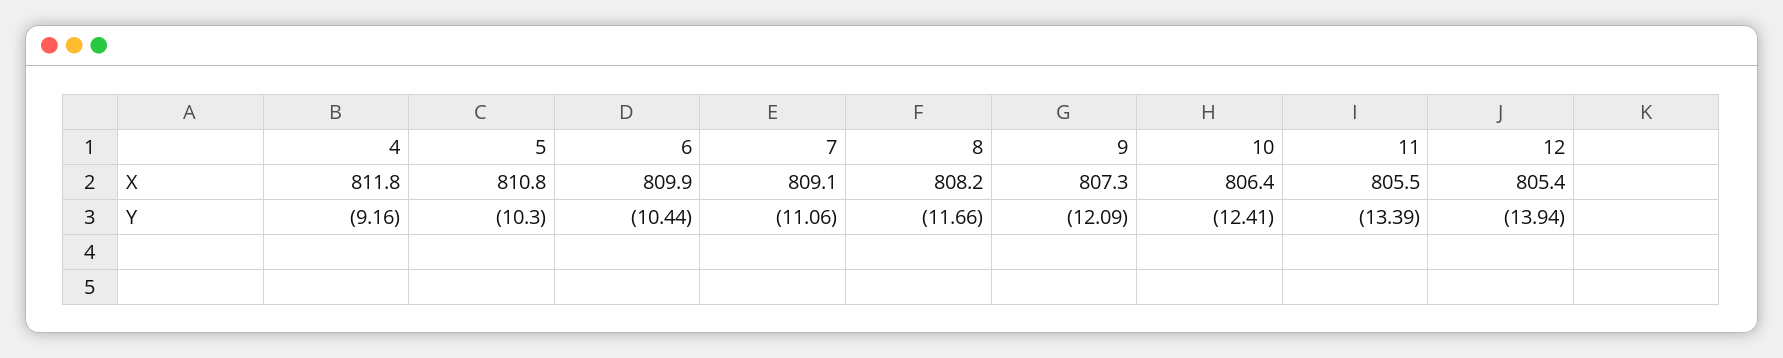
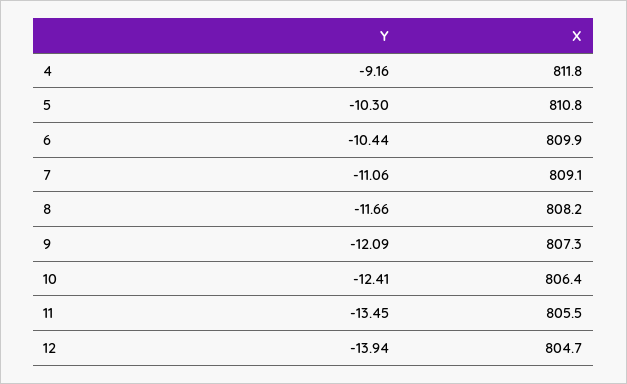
  {
    "4": {
      "X": 811.8,
      "Y": -9.16
    },
    "5": {
      "X": 810.8,
      "Y": -10.3
    },
    "6": {
      "X": 809.9,
      "Y": -10.44
    },
    "7": {
      "X": 809.1,
      "Y": -11.06
    },
    "8": {
      "X": 808.2,
      "Y": -11.66
    },
    "9": {
      "X": 807.3,
      "Y": -12.09
    },
    "10": {
      "X": 806.4,
      "Y": -12.41
    },
    "11": {
      "X": 805.5,
-     "Y": -13.39
+     "Y": -13.45
    },
    "12": {
-     "X": 805.4,
+     "X": 804.7,
      "Y": -13.94
    }
  }

